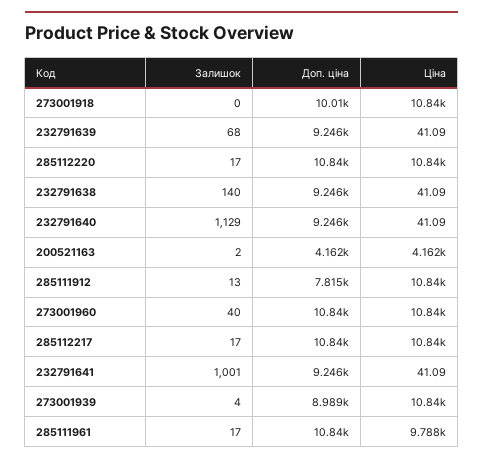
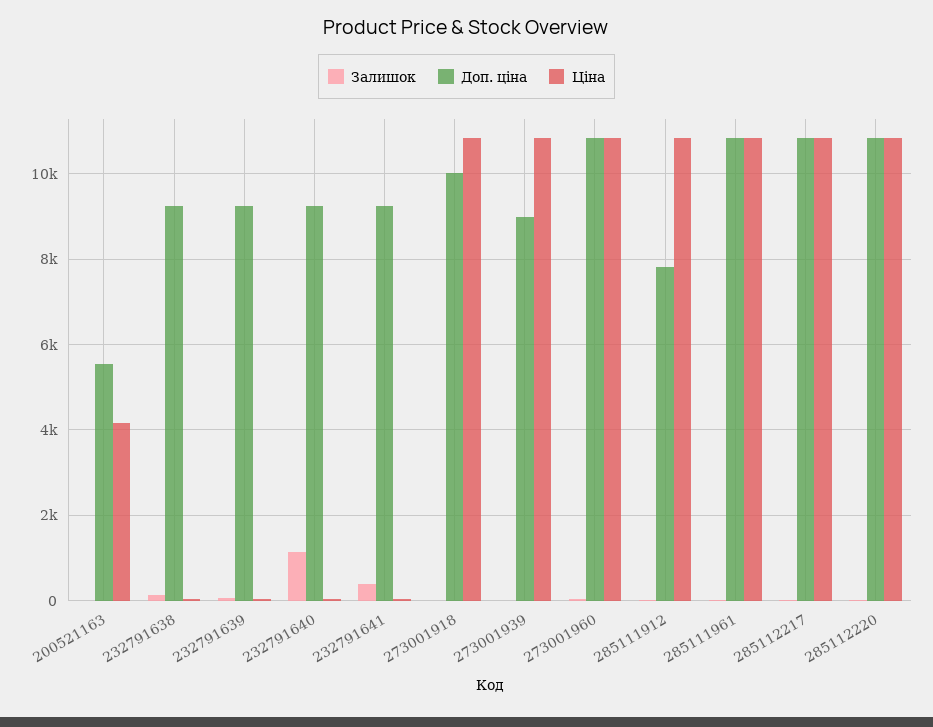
  {
    "Залишок": {
      "273001918": 0,
      "232791639": 68,
      "285112220": 17,
      "232791638": 140,
      "232791640": 1129,
      "200521163": 2,
      "285111912": 13,
      "273001960": 40,
      "285112217": 17,
-     "232791641": 1001,
+     "232791641": 400,
      "273001939": 4,
      "285111961": 17
    },
    "Доп. ціна": {
      "273001918": 10010,
      "232791639": 9246,
      "285112220": 10840,
      "232791638": 9246,
      "232791640": 9246,
-     "200521163": 4162,
+     "200521163": 5600,
      "285111912": 7815,
      "273001960": 10840,
      "285112217": 10840,
      "232791641": 9246,
      "273001939": 8989,
      "285111961": 10840
    },
    "Ціна": {
      "273001918": 10840,
      "232791639": 41.09,
      "285112220": 10840,
      "232791638": 41.09,
      "232791640": 41.09,
      "200521163": 4162,
      "285111912": 10840,
      "273001960": 10840,
      "285112217": 10840,
      "232791641": 41.09,
      "273001939": 10840,
-     "285111961": 9788
+     "285111961": 10800
    }
  }

